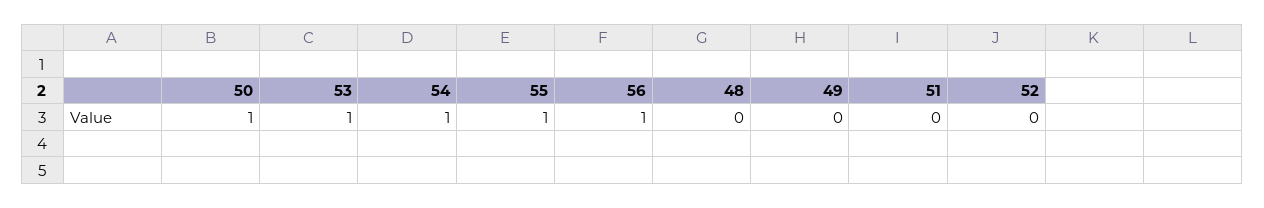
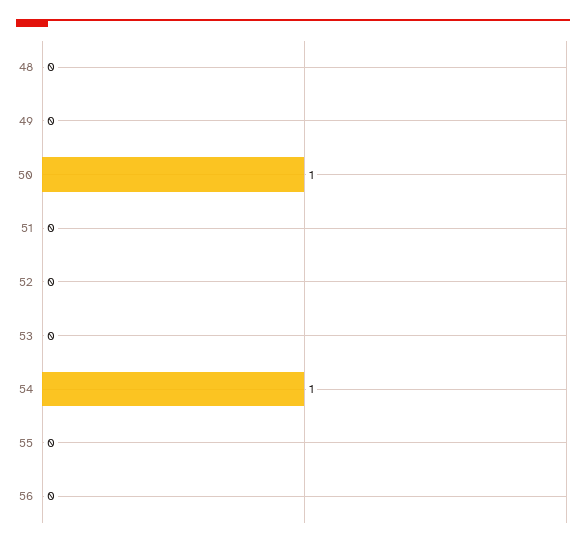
  {
    "50": 1,
-   "53": 1,
+   "53": 0,
    "54": 1,
-   "55": 1,
+   "55": 0,
-   "56": 1,
+   "56": 0,
    "48": 0,
    "49": 0,
    "51": 0,
    "52": 0
  }

